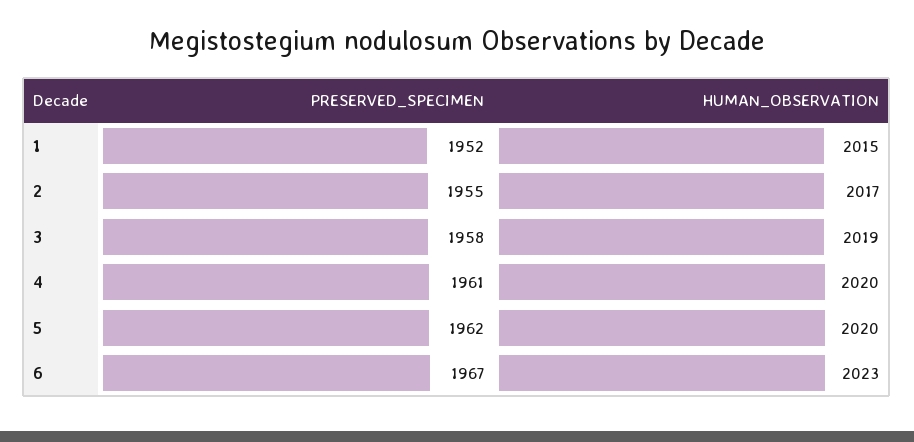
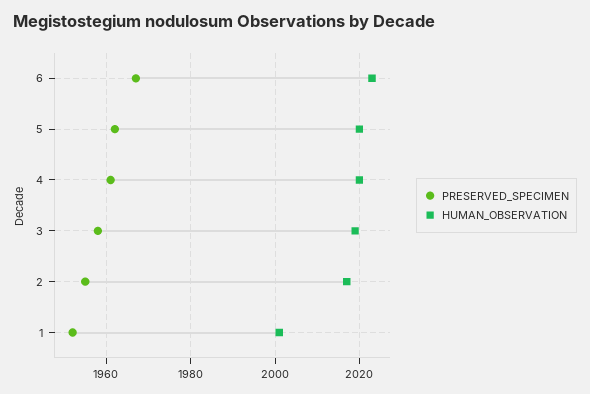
  {
    "PRESERVED_SPECIMEN": {
      "1": 1952,
      "2": 1955,
      "3": 1958,
      "4": 1961,
      "5": 1962,
      "6": 1967
    },
    "HUMAN_OBSERVATION": {
-     "1": 2015,
+     "1": 2000,
      "2": 2017,
      "3": 2019,
      "4": 2020,
      "5": 2020,
      "6": 2023
    }
  }

